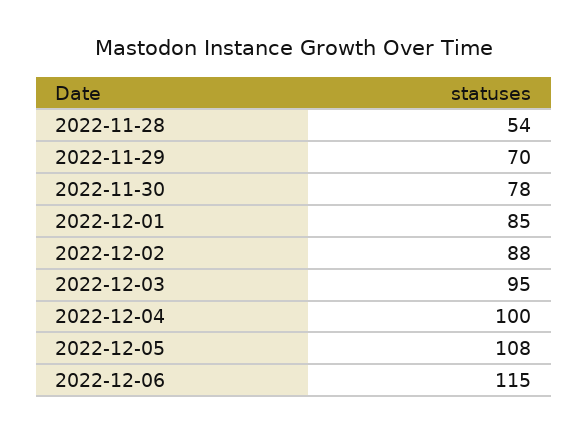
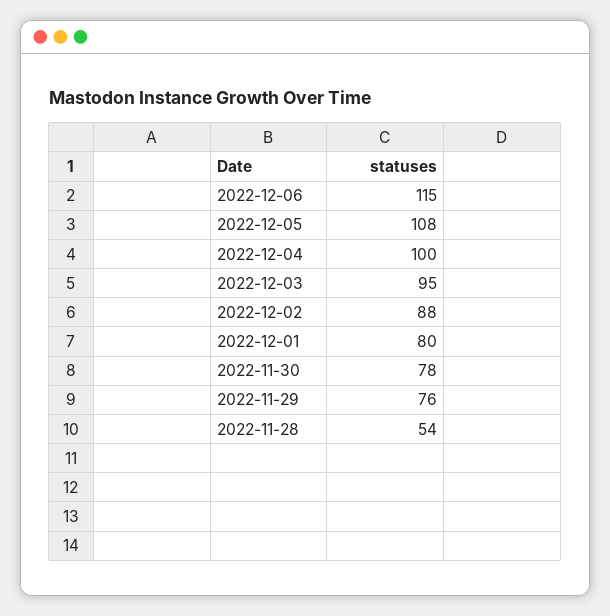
  {
    "2022-11-28": 54,
-   "2022-11-29": 70,
+   "2022-11-29": 76,
    "2022-11-30": 78,
-   "2022-12-01": 85,
+   "2022-12-01": 80,
    "2022-12-02": 88,
    "2022-12-03": 95,
    "2022-12-04": 100,
    "2022-12-05": 108,
    "2022-12-06": 115
  }

